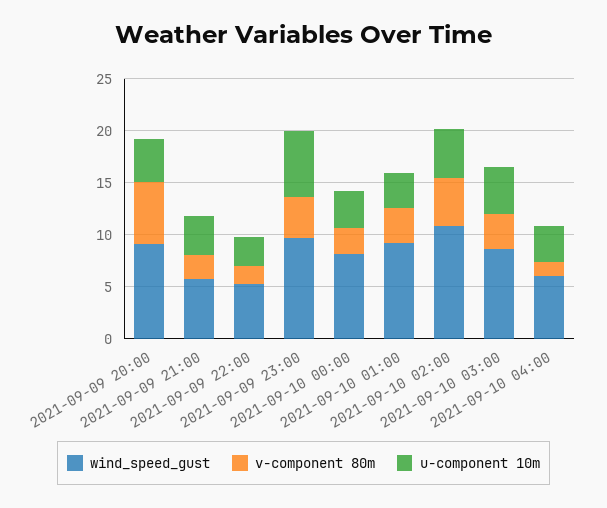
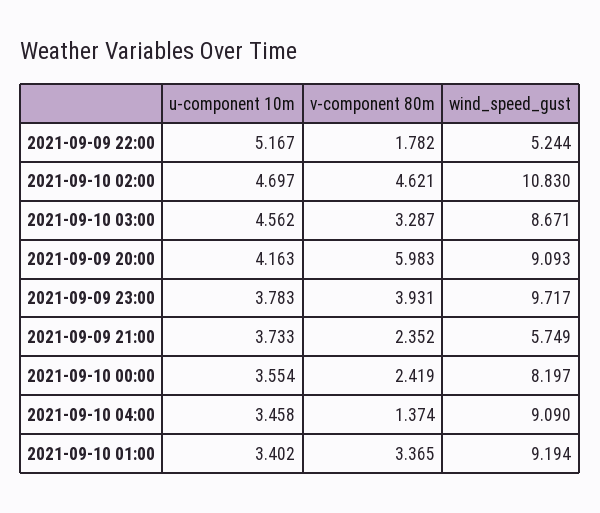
  {
    "wind_speed_gust": {
      "2021-09-09 20:00": 9.093,
      "2021-09-09 21:00": 5.749,
      "2021-09-09 22:00": 5.244,
      "2021-09-09 23:00": 9.717,
      "2021-09-10 00:00": 8.197,
      "2021-09-10 01:00": 9.194,
      "2021-09-10 02:00": 10.83,
      "2021-09-10 03:00": 8.671,
-     "2021-09-10 04:00": 6
+     "2021-09-10 04:00": 9.09
    },
    "v-component 80m": {
      "2021-09-09 20:00": 5.983,
      "2021-09-09 21:00": 2.352,
      "2021-09-09 22:00": 1.782,
      "2021-09-09 23:00": 3.931,
      "2021-09-10 00:00": 2.419,
      "2021-09-10 01:00": 3.365,
      "2021-09-10 02:00": 4.621,
      "2021-09-10 03:00": 3.287,
      "2021-09-10 04:00": 1.374
    },
    "u-component 10m": {
      "2021-09-09 20:00": 4.163,
      "2021-09-09 21:00": 3.733,
-     "2021-09-09 22:00": 3,
+     "2021-09-09 22:00": 5.167,
-     "2021-09-09 23:00": 6,
+     "2021-09-09 23:00": 3.783,
      "2021-09-10 00:00": 3.554,
      "2021-09-10 01:00": 3.402,
      "2021-09-10 02:00": 4.697,
      "2021-09-10 03:00": 4.562,
      "2021-09-10 04:00": 3.458
    }
  }

